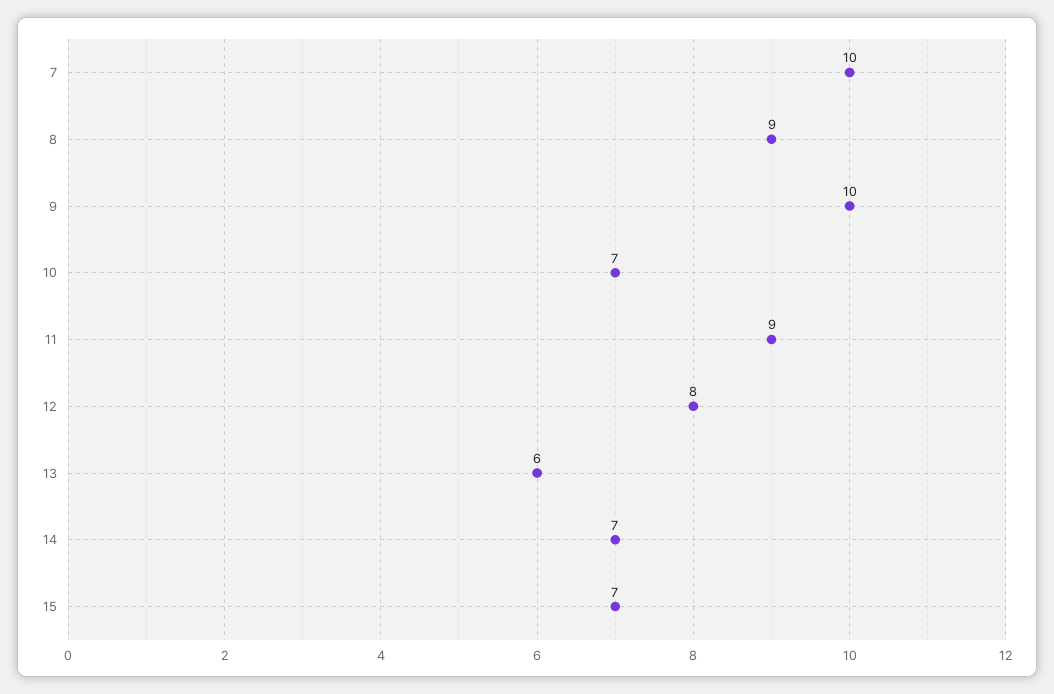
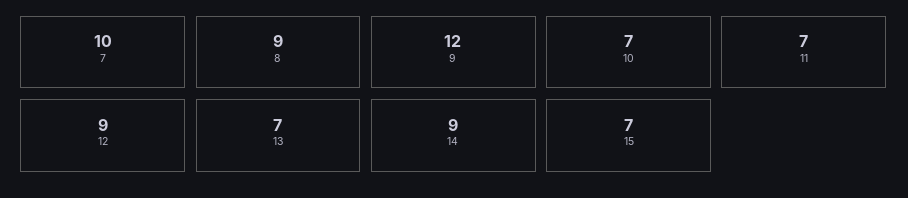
  {
    "7": 10,
    "8": 9,
-   "9": 10,
+   "9": 12,
    "10": 7,
-   "11": 9,
+   "11": 7,
-   "12": 8,
+   "12": 9,
-   "13": 6,
+   "13": 7,
-   "14": 7,
+   "14": 9,
    "15": 7
  }

